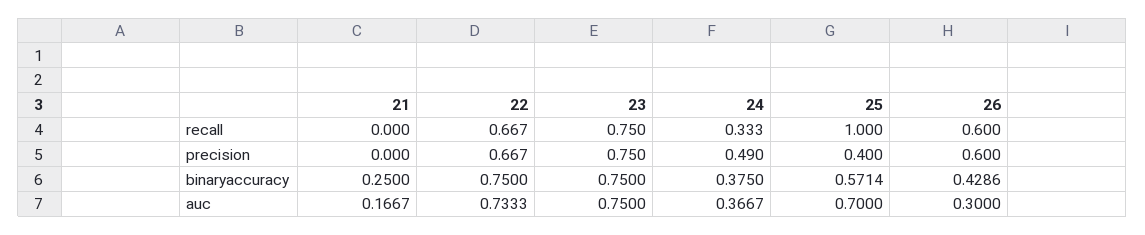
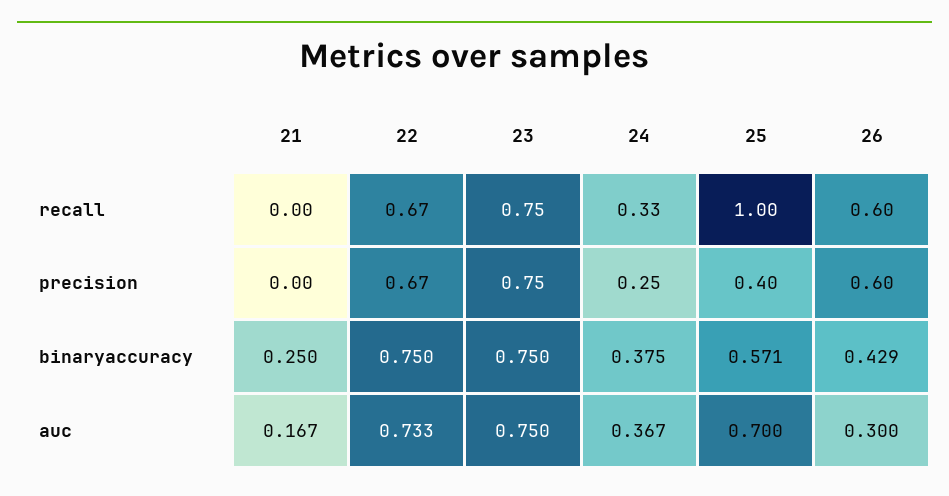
  {
    "21": {
      "recall": 0,
      "precision": 0,
      "binaryaccuracy": 0.25,
      "auc": 0.1667
    },
    "22": {
      "recall": 0.667,
      "precision": 0.667,
      "binaryaccuracy": 0.75,
      "auc": 0.7333
    },
    "23": {
      "recall": 0.75,
      "precision": 0.75,
      "binaryaccuracy": 0.75,
      "auc": 0.75
    },
    "24": {
      "recall": 0.333,
-     "precision": 0.49,
+     "precision": 0.25,
      "binaryaccuracy": 0.375,
      "auc": 0.3667
    },
    "25": {
      "recall": 1,
      "precision": 0.4,
      "binaryaccuracy": 0.5714,
      "auc": 0.7
    },
    "26": {
      "recall": 0.6,
      "precision": 0.6,
      "binaryaccuracy": 0.4286,
      "auc": 0.3
    }
  }

